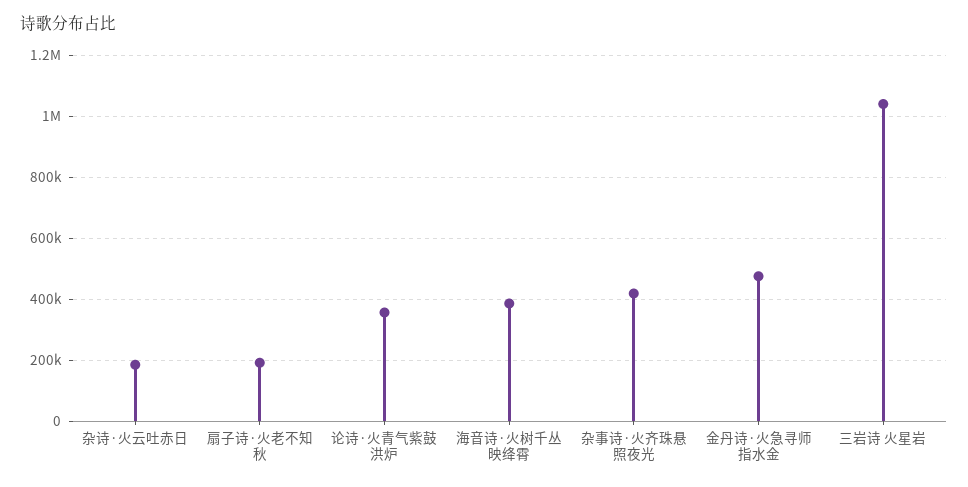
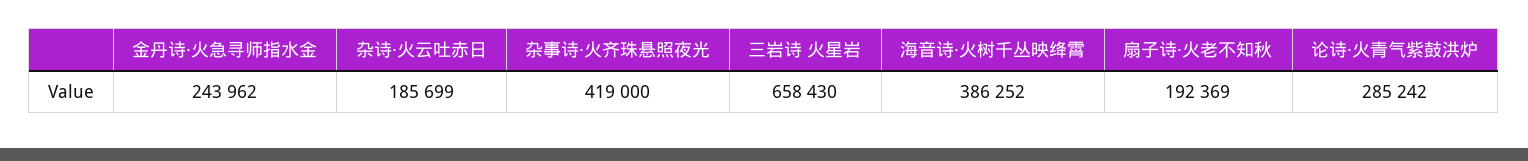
  {
    "杂诗·火云吐赤日": 185699,
    "扇子诗·火老不知秋": 192369,
-   "论诗·火青气紫鼓洪炉": 360000,
+   "论诗·火青气紫鼓洪炉": 285242,
    "海音诗·火树千丛映绛霄": 386252,
    "杂事诗·火齐珠悬照夜光": 419000,
-   "金丹诗·火急寻师指水金": 480000,
+   "金丹诗·火急寻师指水金": 243962,
-   "三岩诗 火星岩": 1040000
+   "三岩诗 火星岩": 658430
  }

